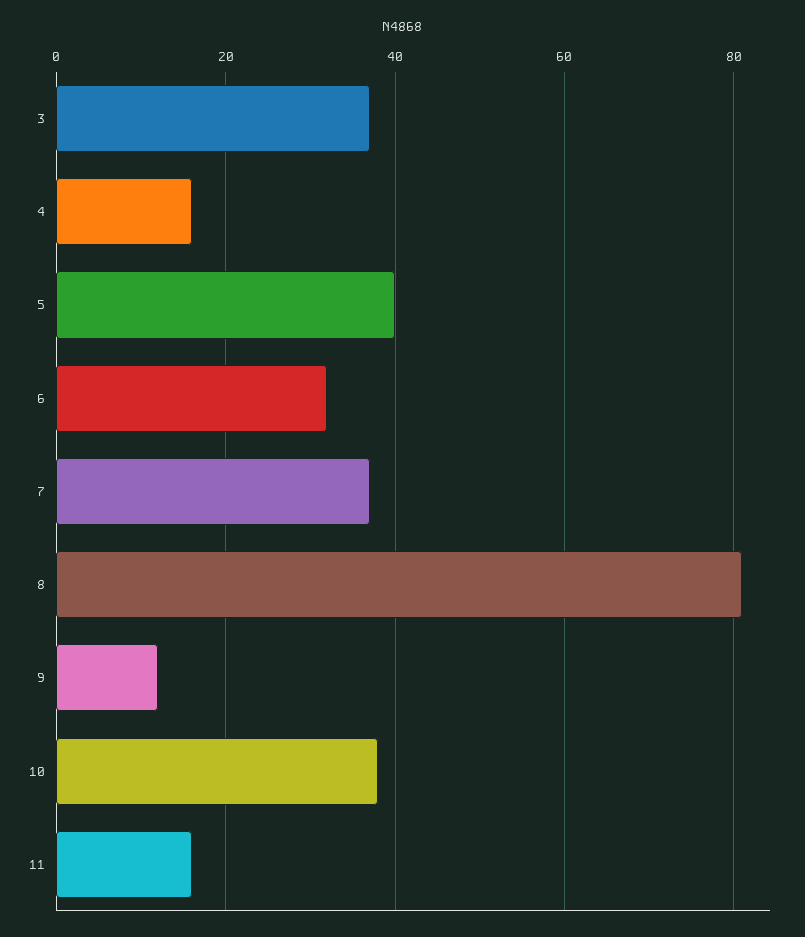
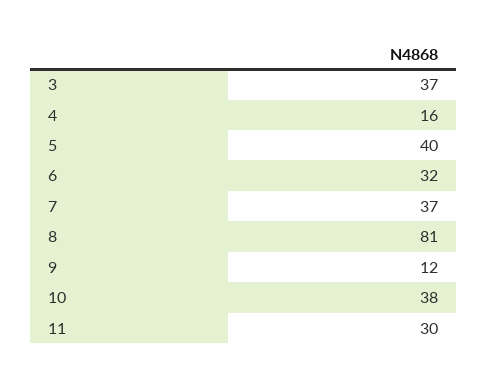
  {
    "3": 37,
    "4": 16,
    "5": 40,
    "6": 32,
    "7": 37,
    "8": 81,
    "9": 12,
    "10": 38,
-   "11": 15
+   "11": 30
  }

